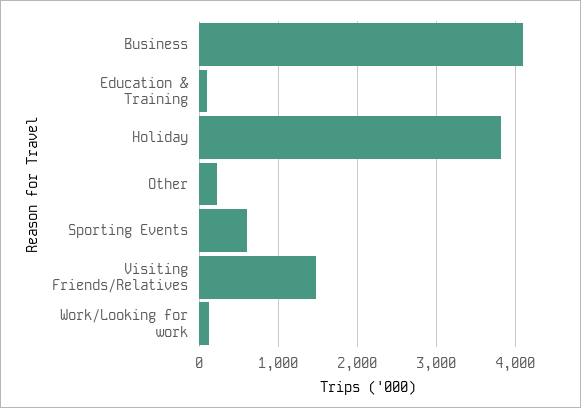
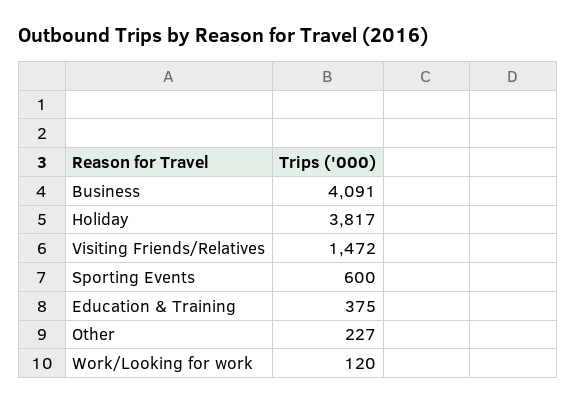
  {
    "Business": 4091,
-   "Education & Training": 100,
+   "Education & Training": 375,
    "Holiday": 3817,
    "Other": 227,
    "Sporting Events": 600,
    "Visiting Friends/Relatives": 1472,
    "Work/Looking for work": 120
  }

